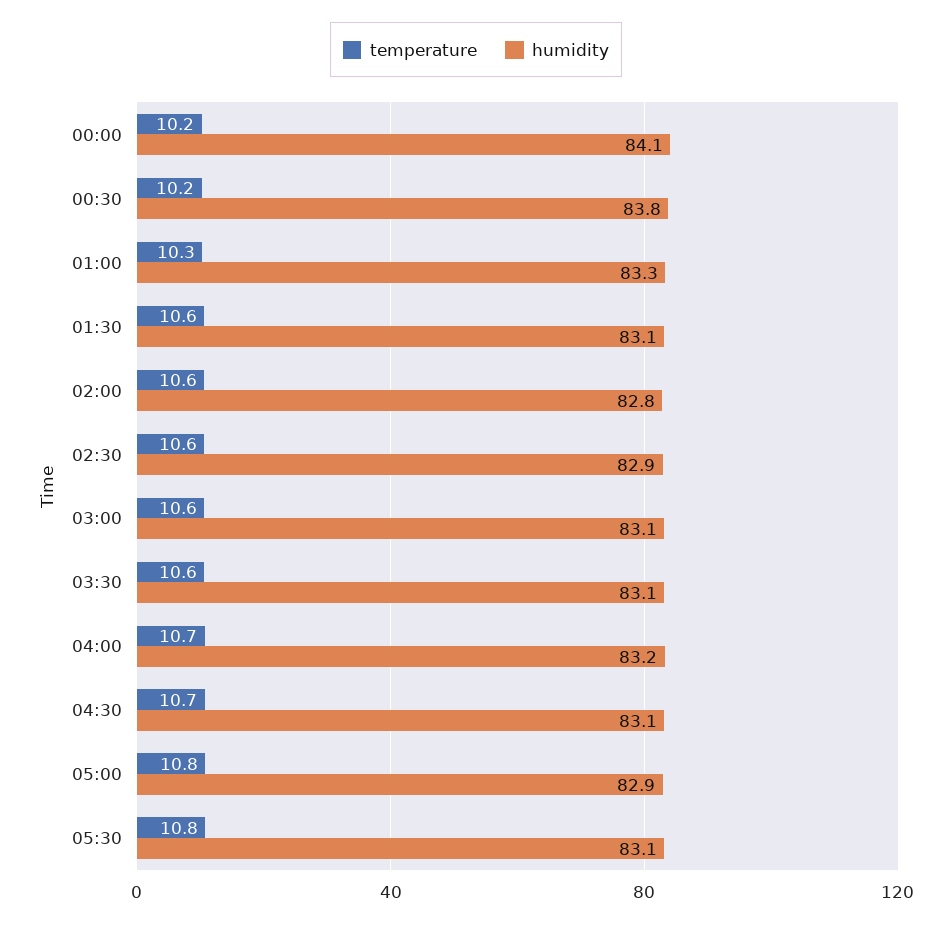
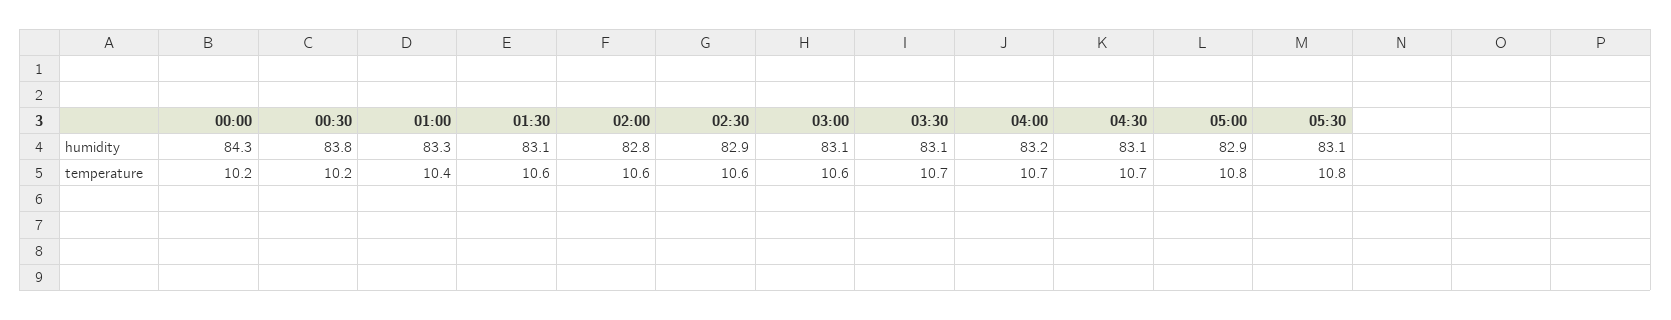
  {
    "temperature": {
      "00:00": 10.2,
      "00:30": 10.2,
-     "01:00": 10.3,
+     "01:00": 10.4,
      "01:30": 10.6,
      "02:00": 10.6,
      "02:30": 10.6,
      "03:00": 10.6,
-     "03:30": 10.6,
+     "03:30": 10.7,
      "04:00": 10.7,
      "04:30": 10.7,
      "05:00": 10.8,
      "05:30": 10.8
    },
    "humidity": {
-     "00:00": 84.1,
+     "00:00": 84.3,
      "00:30": 83.8,
      "01:00": 83.3,
      "01:30": 83.1,
      "02:00": 82.8,
      "02:30": 82.9,
      "03:00": 83.1,
      "03:30": 83.1,
      "04:00": 83.2,
      "04:30": 83.1,
      "05:00": 82.9,
      "05:30": 83.1
    }
  }

